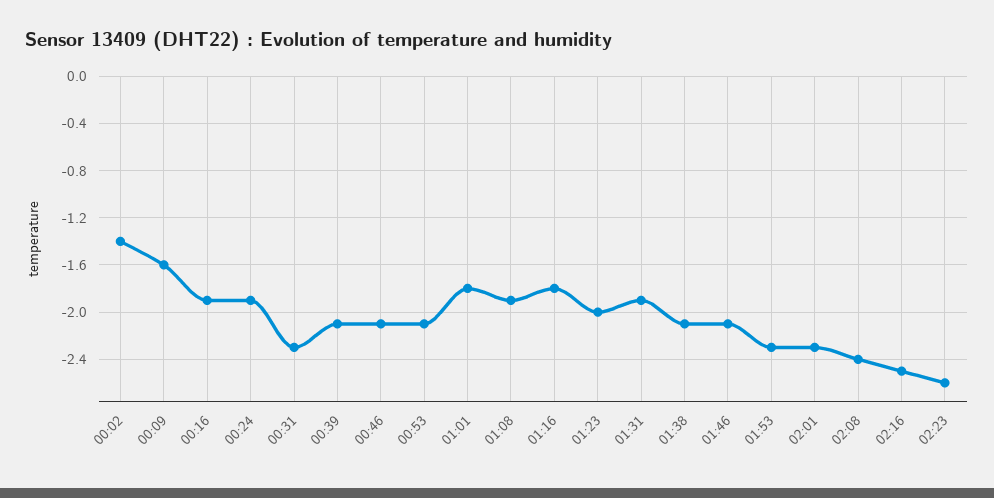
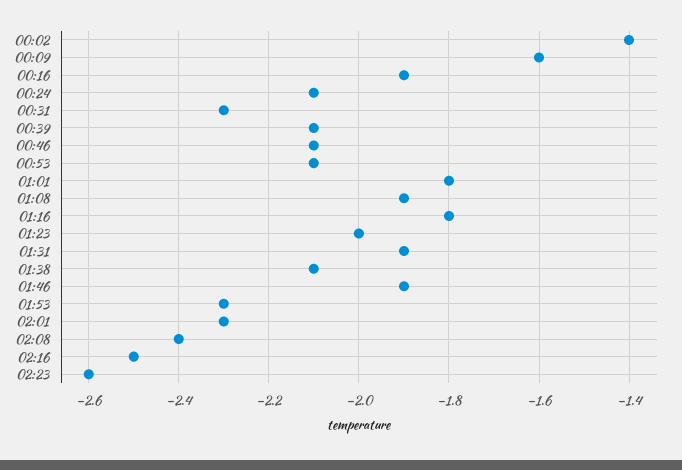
  {
    "00:02": -1.4,
    "00:09": -1.6,
    "00:16": -1.9,
-   "00:24": -1.9,
+   "00:24": -2.1,
    "00:31": -2.3,
    "00:39": -2.1,
    "00:46": -2.1,
    "00:53": -2.1,
    "01:01": -1.8,
    "01:08": -1.9,
    "01:16": -1.8,
    "01:23": -2,
    "01:31": -1.9,
    "01:38": -2.1,
-   "01:46": -2.1,
+   "01:46": -1.9,
    "01:53": -2.3,
    "02:01": -2.3,
    "02:08": -2.4,
    "02:16": -2.5,
    "02:23": -2.6
  }

